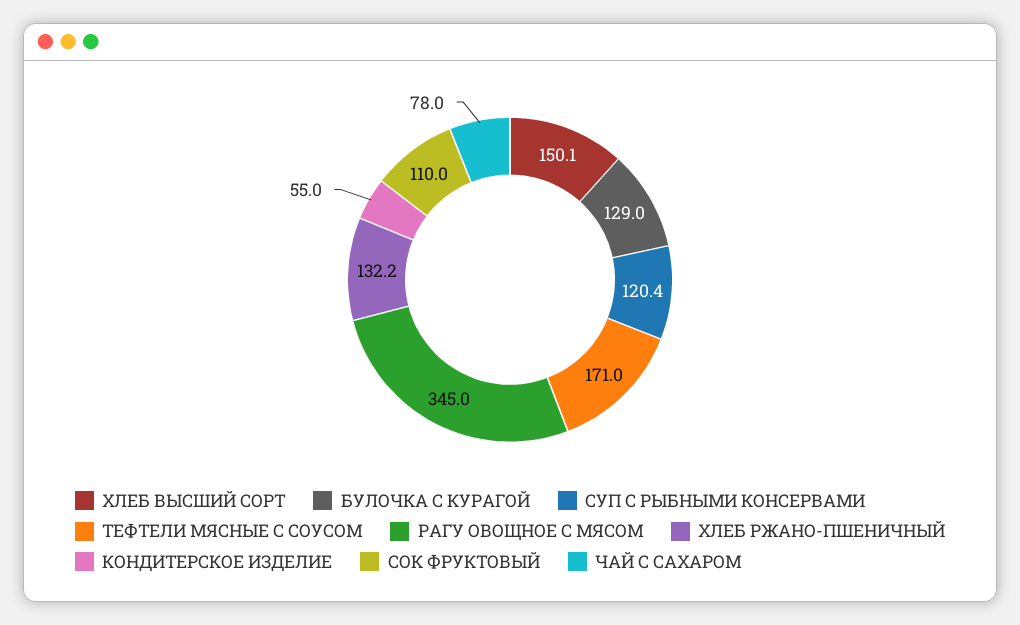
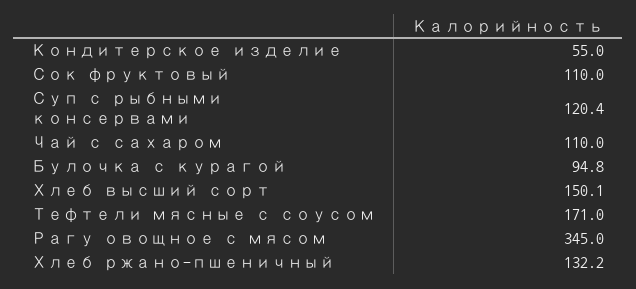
  {
    "ХЛЕБ ВЫСШИЙ СОРТ": 150.1,
-   "БУЛОЧКА С КУРАГОЙ": 129,
+   "БУЛОЧКА С КУРАГОЙ": 94.8,
    "СУП С РЫБНЫМИ КОНСЕРВАМИ": 120.4,
    "ТЕФТЕЛИ МЯСНЫЕ С СОУСОМ": 171,
    "РАГУ ОВОЩНОЕ С МЯСОМ": 345,
    "ХЛЕБ РЖАНО-ПШЕНИЧНЫЙ": 132.2,
    "КОНДИТЕРСКОЕ ИЗДЕЛИЕ": 55,
    "СОК ФРУКТОВЫЙ": 110,
-   "ЧАЙ С САХАРОМ": 78
+   "ЧАЙ С САХАРОМ": 110
  }

